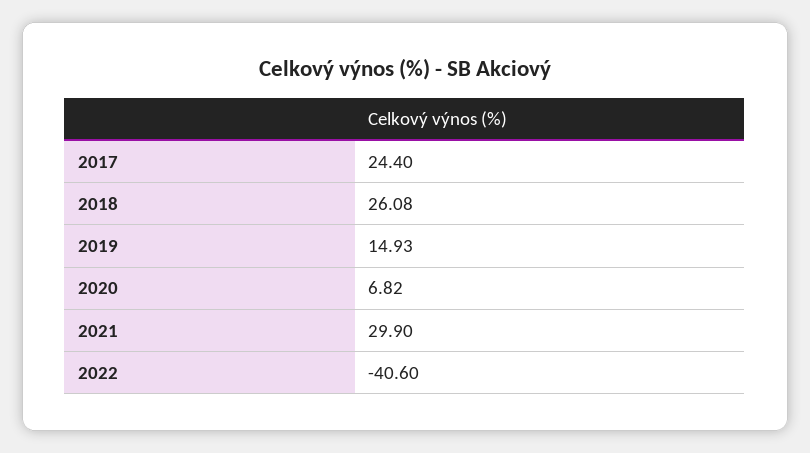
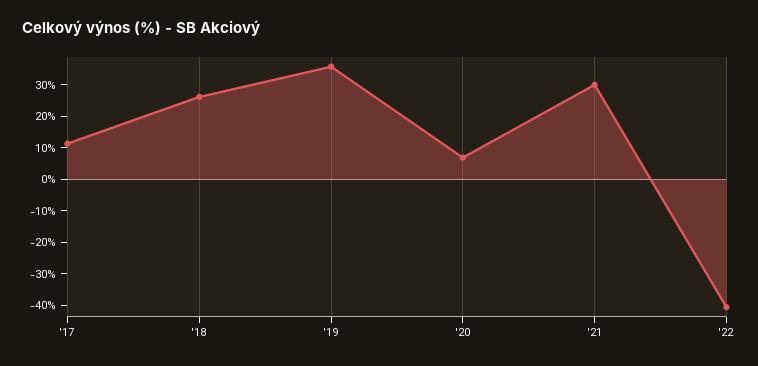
  {
-   "2017": 24.4,
+   "2017": 10,
    "2018": 26.08,
-   "2019": 14.93,
+   "2019": 35,
    "2020": 6.82,
    "2021": 29.9,
    "2022": -40.6
  }

